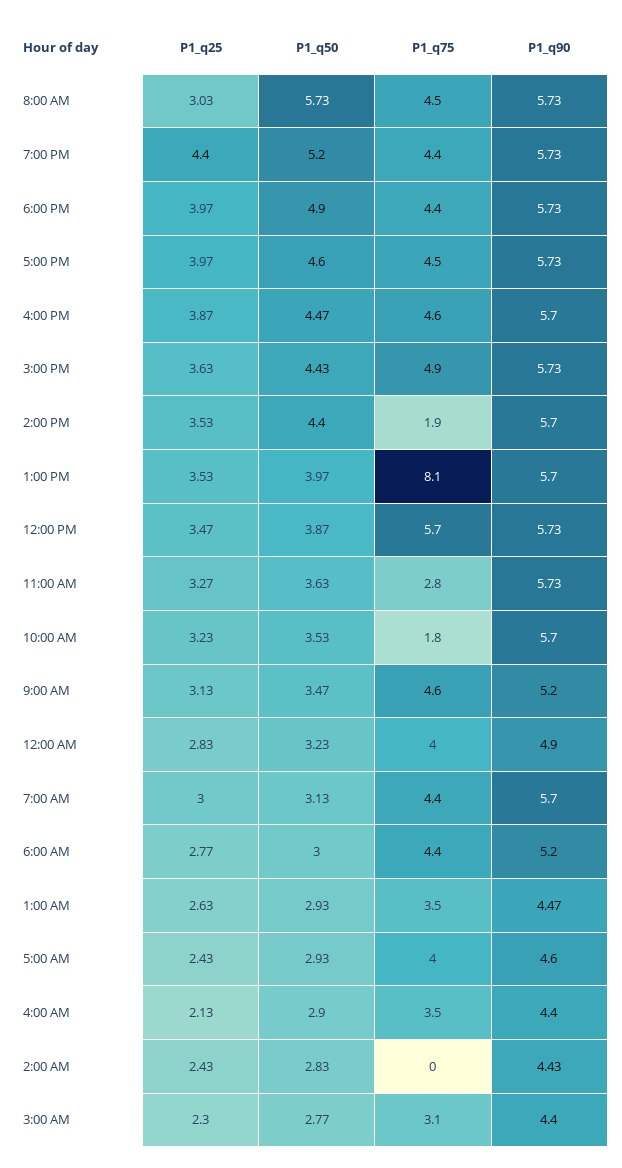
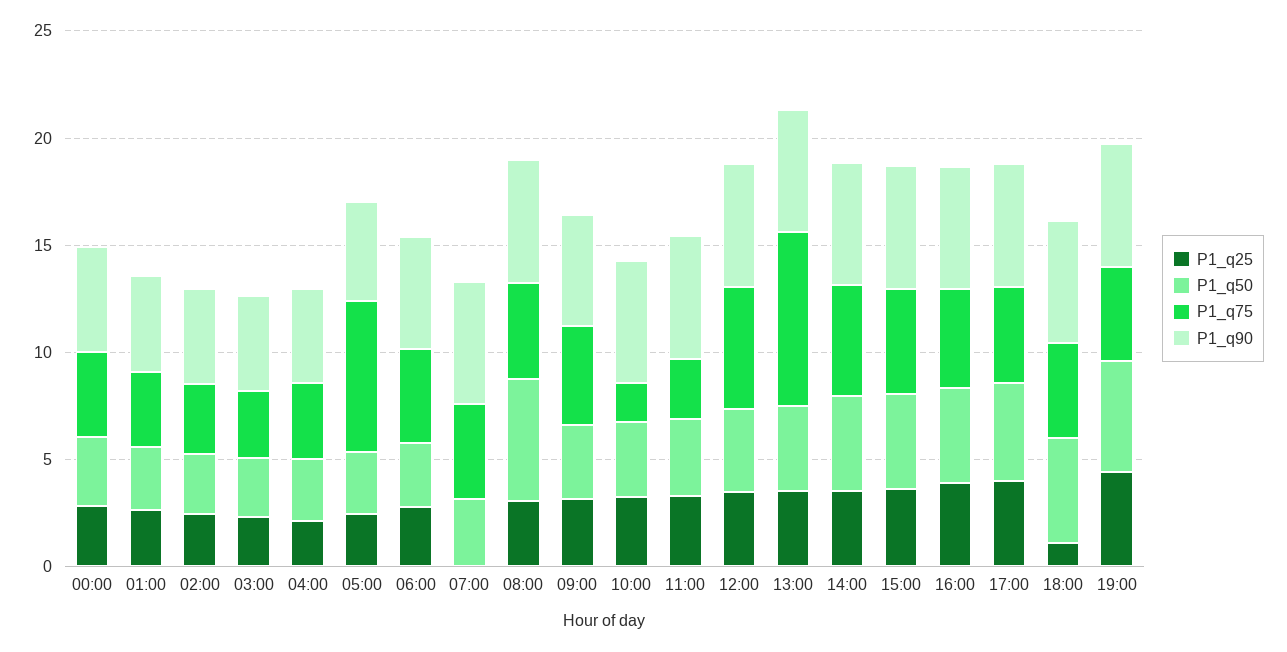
  {
    "P1_q25": {
      "8:00 AM": 3.03,
      "7:00 PM": 4.4,
-     "6:00 PM": 3.97,
+     "6:00 PM": 1,
      "5:00 PM": 3.97,
      "4:00 PM": 3.87,
      "3:00 PM": 3.63,
      "2:00 PM": 3.53,
      "1:00 PM": 3.53,
      "12:00 PM": 3.47,
      "11:00 AM": 3.27,
      "10:00 AM": 3.23,
      "9:00 AM": 3.13,
      "12:00 AM": 2.83,
-     "7:00 AM": 3,
+     "7:00 AM": 0,
      "6:00 AM": 2.77,
      "1:00 AM": 2.63,
      "5:00 AM": 2.43,
      "4:00 AM": 2.13,
      "2:00 AM": 2.43,
      "3:00 AM": 2.3
    },
    "P1_q50": {
      "8:00 AM": 5.73,
      "7:00 PM": 5.2,
      "6:00 PM": 4.9,
      "5:00 PM": 4.6,
      "4:00 PM": 4.47,
      "3:00 PM": 4.43,
      "2:00 PM": 4.4,
      "1:00 PM": 3.97,
      "12:00 PM": 3.87,
      "11:00 AM": 3.63,
      "10:00 AM": 3.53,
      "9:00 AM": 3.47,
      "12:00 AM": 3.23,
      "7:00 AM": 3.13,
      "6:00 AM": 3,
      "1:00 AM": 2.93,
      "5:00 AM": 2.93,
      "4:00 AM": 2.9,
      "2:00 AM": 2.83,
      "3:00 AM": 2.77
    },
    "P1_q75": {
      "8:00 AM": 4.5,
      "7:00 PM": 4.4,
      "6:00 PM": 4.4,
      "5:00 PM": 4.5,
      "4:00 PM": 4.6,
      "3:00 PM": 4.9,
-     "2:00 PM": 1.9,
+     "2:00 PM": 5,
      "1:00 PM": 8.1,
      "12:00 PM": 5.7,
      "11:00 AM": 2.8,
      "10:00 AM": 1.8,
      "9:00 AM": 4.6,
      "12:00 AM": 4,
      "7:00 AM": 4.4,
      "6:00 AM": 4.4,
      "1:00 AM": 3.5,
-     "5:00 AM": 4,
+     "5:00 AM": 7,
      "4:00 AM": 3.5,
-     "2:00 AM": 0,
+     "2:00 AM": 3,
      "3:00 AM": 3.1
    },
    "P1_q90": {
      "8:00 AM": 5.73,
      "7:00 PM": 5.73,
      "6:00 PM": 5.73,
      "5:00 PM": 5.73,
      "4:00 PM": 5.7,
      "3:00 PM": 5.73,
      "2:00 PM": 5.7,
      "1:00 PM": 5.7,
      "12:00 PM": 5.73,
      "11:00 AM": 5.73,
      "10:00 AM": 5.7,
      "9:00 AM": 5.2,
      "12:00 AM": 4.9,
      "7:00 AM": 5.7,
      "6:00 AM": 5.2,
      "1:00 AM": 4.47,
      "5:00 AM": 4.6,
      "4:00 AM": 4.4,
      "2:00 AM": 4.43,
      "3:00 AM": 4.4
    }
  }

